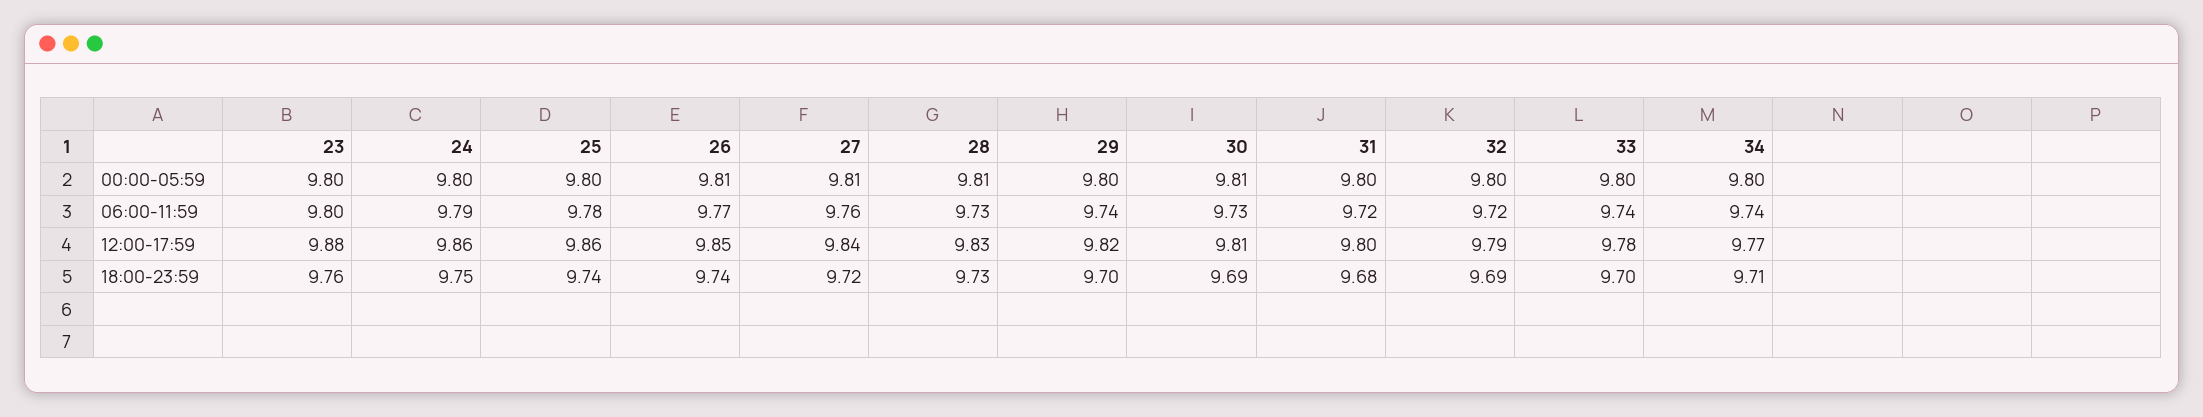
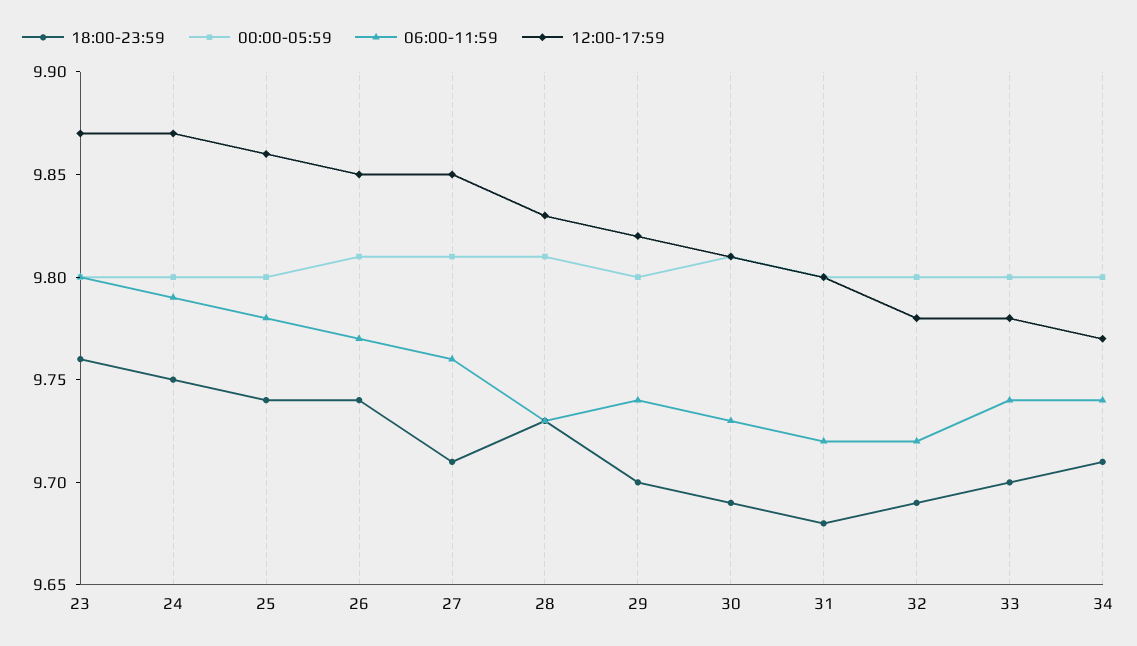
  {
    "00:00-05:59": {
      "23": 9.8,
      "24": 9.8,
      "25": 9.8,
      "26": 9.81,
      "27": 9.81,
      "28": 9.81,
      "29": 9.8,
      "30": 9.81,
      "31": 9.8,
      "32": 9.8,
      "33": 9.8,
      "34": 9.8
    },
    "06:00-11:59": {
      "23": 9.8,
      "24": 9.79,
      "25": 9.78,
      "26": 9.77,
      "27": 9.76,
      "28": 9.73,
      "29": 9.74,
      "30": 9.73,
      "31": 9.72,
      "32": 9.72,
      "33": 9.74,
      "34": 9.74
    },
    "12:00-17:59": {
-     "23": 9.88,
+     "23": 9.87,
-     "24": 9.86,
+     "24": 9.87,
      "25": 9.86,
      "26": 9.85,
-     "27": 9.84,
+     "27": 9.85,
      "28": 9.83,
      "29": 9.82,
      "30": 9.81,
      "31": 9.8,
-     "32": 9.79,
+     "32": 9.78,
      "33": 9.78,
      "34": 9.77
    },
    "18:00-23:59": {
      "23": 9.76,
      "24": 9.75,
      "25": 9.74,
      "26": 9.74,
-     "27": 9.72,
+     "27": 9.71,
      "28": 9.73,
      "29": 9.7,
      "30": 9.69,
      "31": 9.68,
      "32": 9.69,
      "33": 9.7,
      "34": 9.71
    }
  }

